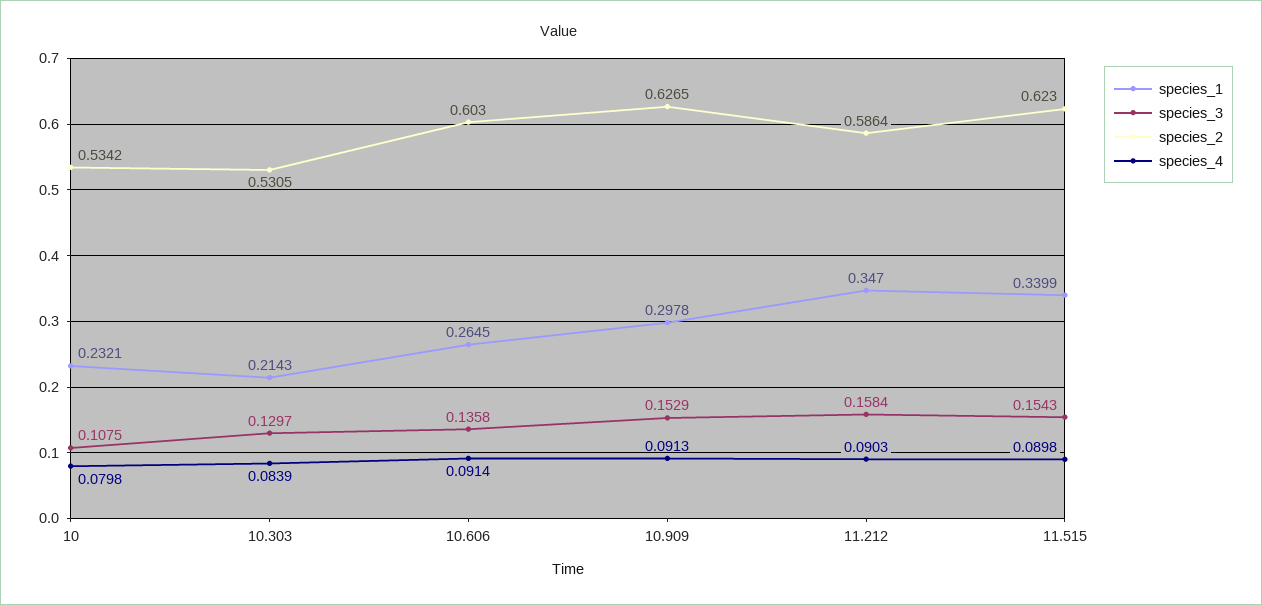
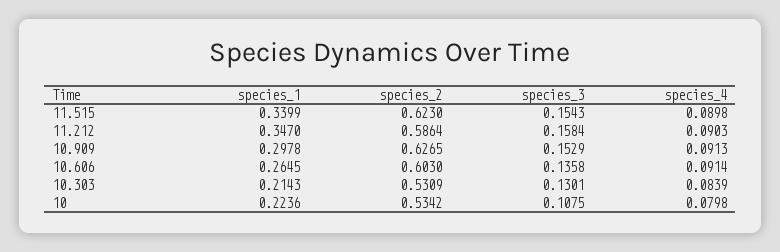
  {
    "species_1": {
-     "10": 0.2321,
+     "10": 0.2236,
      "10.303": 0.2143,
      "10.606": 0.2645,
      "10.909": 0.2978,
      "11.212": 0.347,
      "11.515": 0.3399
    },
    "species_3": {
      "10": 0.1075,
-     "10.303": 0.1297,
+     "10.303": 0.1301,
      "10.606": 0.1358,
      "10.909": 0.1529,
      "11.212": 0.1584,
      "11.515": 0.1543
    },
    "species_2": {
      "10": 0.5342,
-     "10.303": 0.5305,
+     "10.303": 0.5309,
      "10.606": 0.603,
      "10.909": 0.6265,
      "11.212": 0.5864,
      "11.515": 0.623
    },
    "species_4": {
      "10": 0.0798,
      "10.303": 0.0839,
      "10.606": 0.0914,
      "10.909": 0.0913,
      "11.212": 0.0903,
      "11.515": 0.0898
    }
  }

